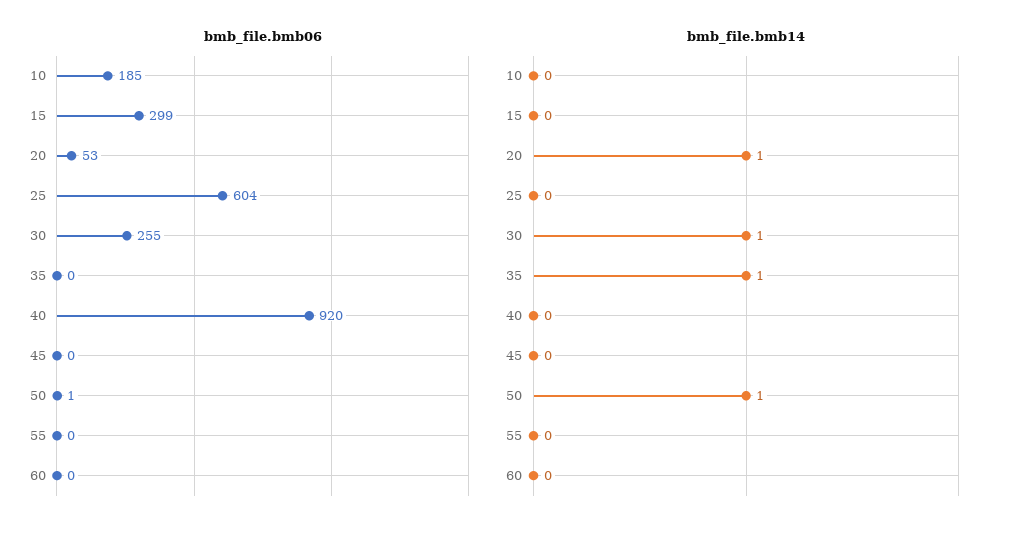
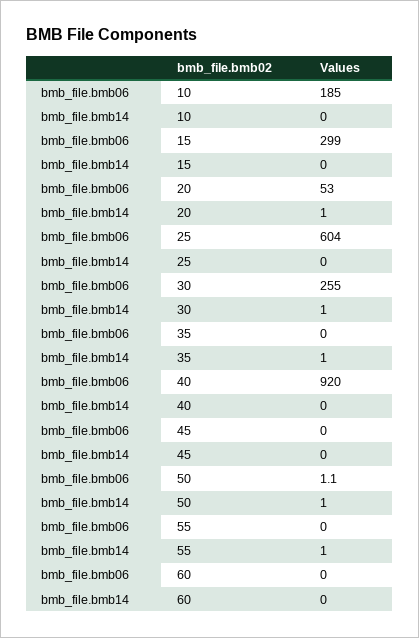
  {
    "bmb_file.bmb06": {
      "10": 185,
      "15": 299,
      "20": 53,
      "25": 604,
      "30": 255,
      "35": 0,
      "40": 920,
      "45": 0,
      "50": 1.1,
      "55": 0,
      "60": 0
    },
    "bmb_file.bmb14": {
      "10": 0,
      "15": 0,
      "20": 1,
      "25": 0,
      "30": 1,
      "35": 1,
      "40": 0,
      "45": 0,
      "50": 1,
-     "55": 0,
+     "55": 1,
      "60": 0
    }
  }

